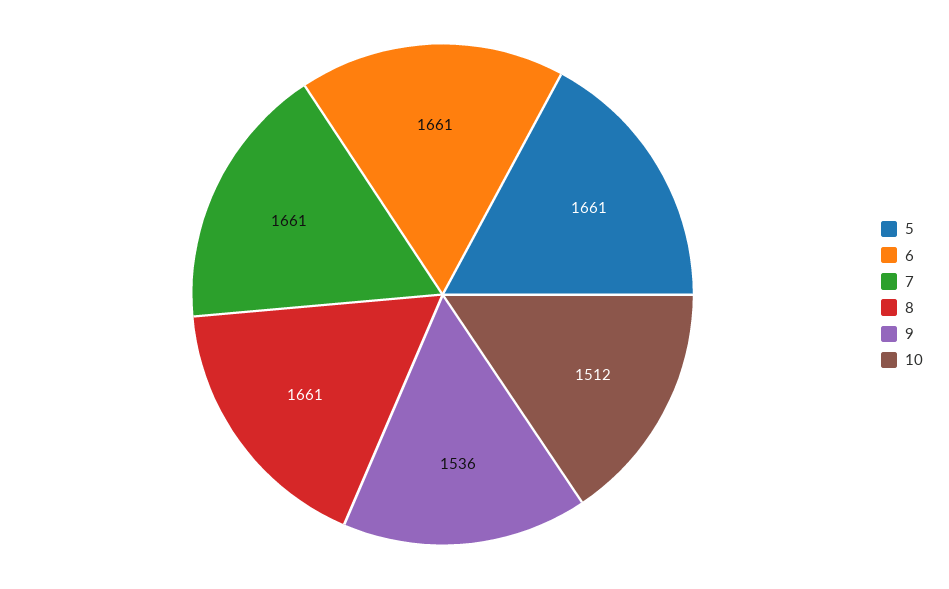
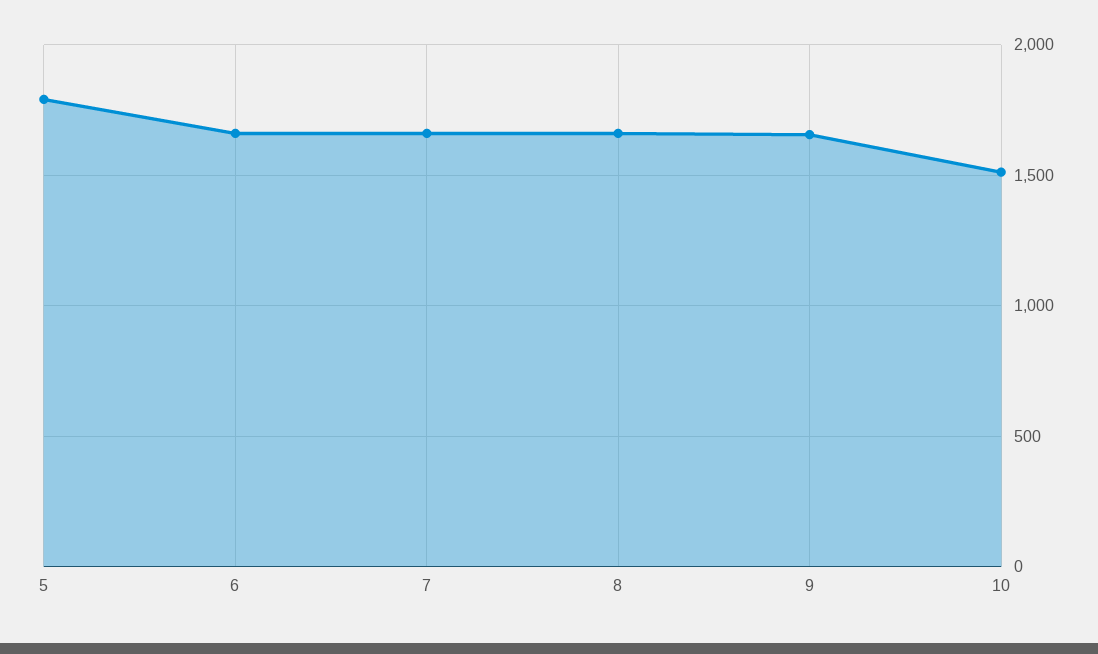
  {
-   "5": 1661,
+   "5": 1800,
    "6": 1661,
    "7": 1661,
    "8": 1661,
-   "9": 1536,
+   "9": 1650,
    "10": 1512
  }

